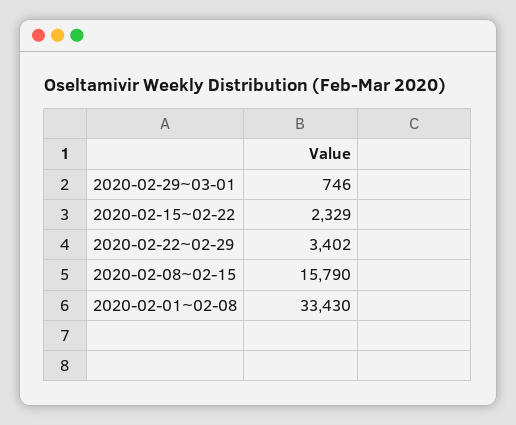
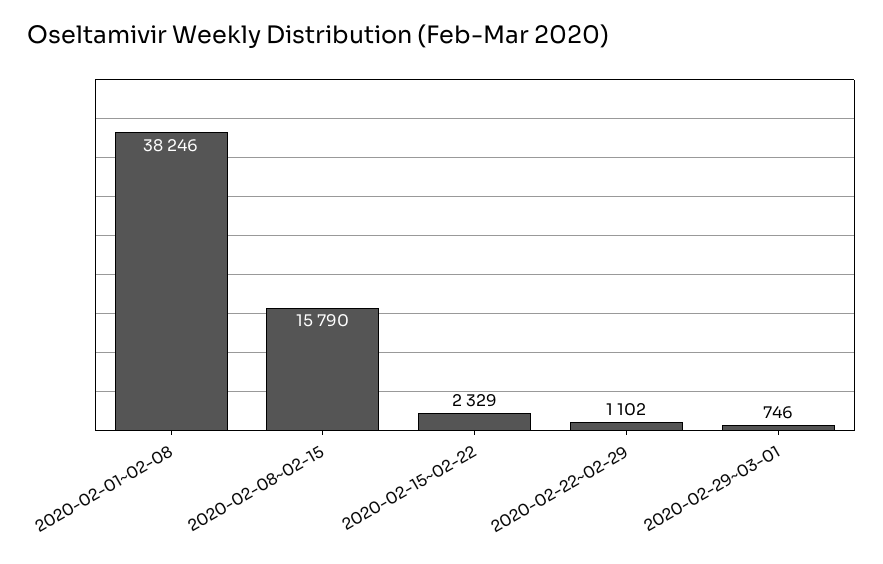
  {
    "2020-02-29~03-01": 746,
    "2020-02-15~02-22": 2329,
-   "2020-02-22~02-29": 3402,
+   "2020-02-22~02-29": 1102,
    "2020-02-08~02-15": 15790,
-   "2020-02-01~02-08": 33430
+   "2020-02-01~02-08": 38246
  }

